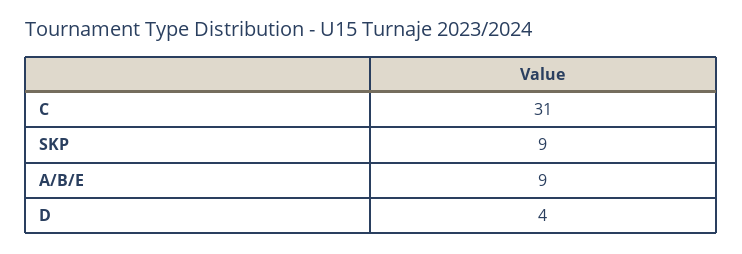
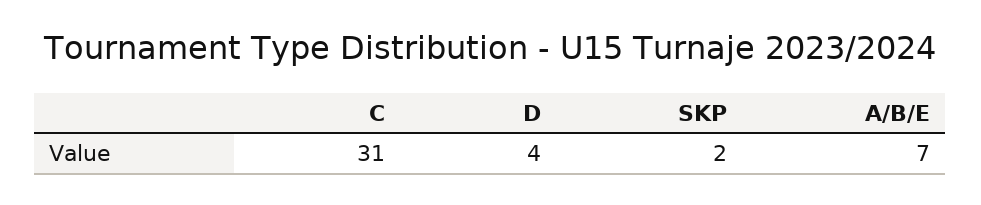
  {
    "C": 31,
-   "SKP": 9,
+   "SKP": 2,
-   "A/B/E": 9,
+   "A/B/E": 7,
    "D": 4
  }

